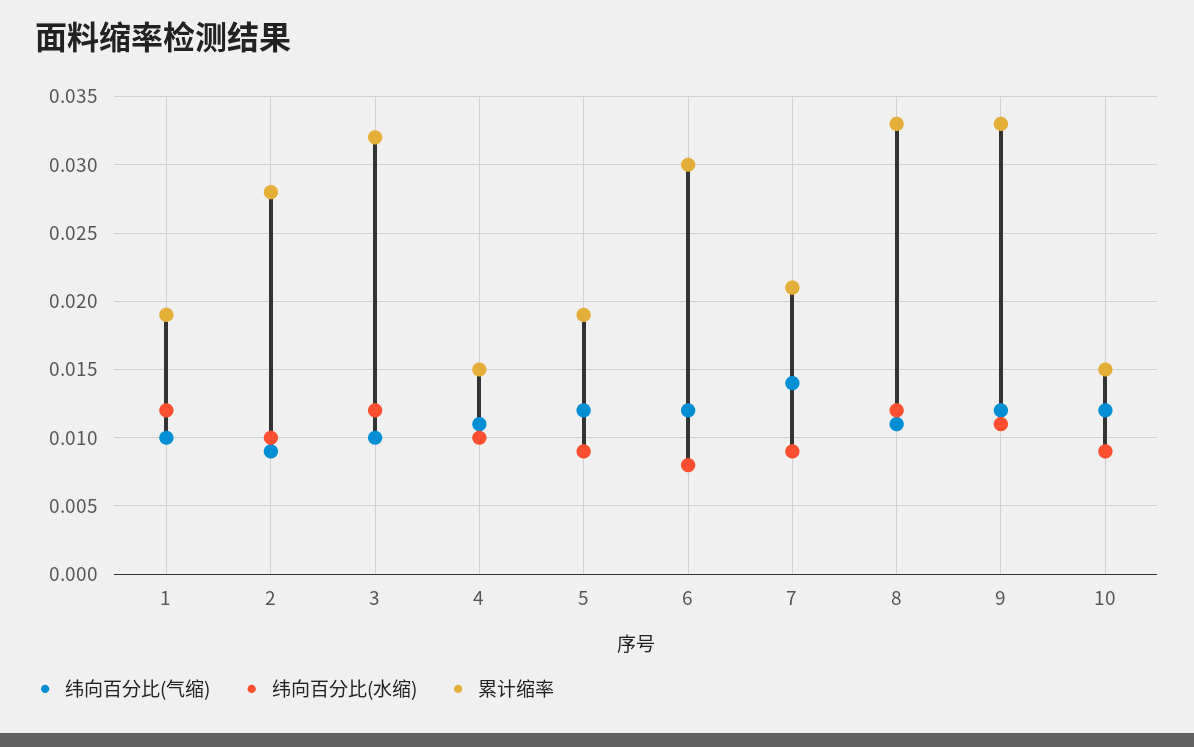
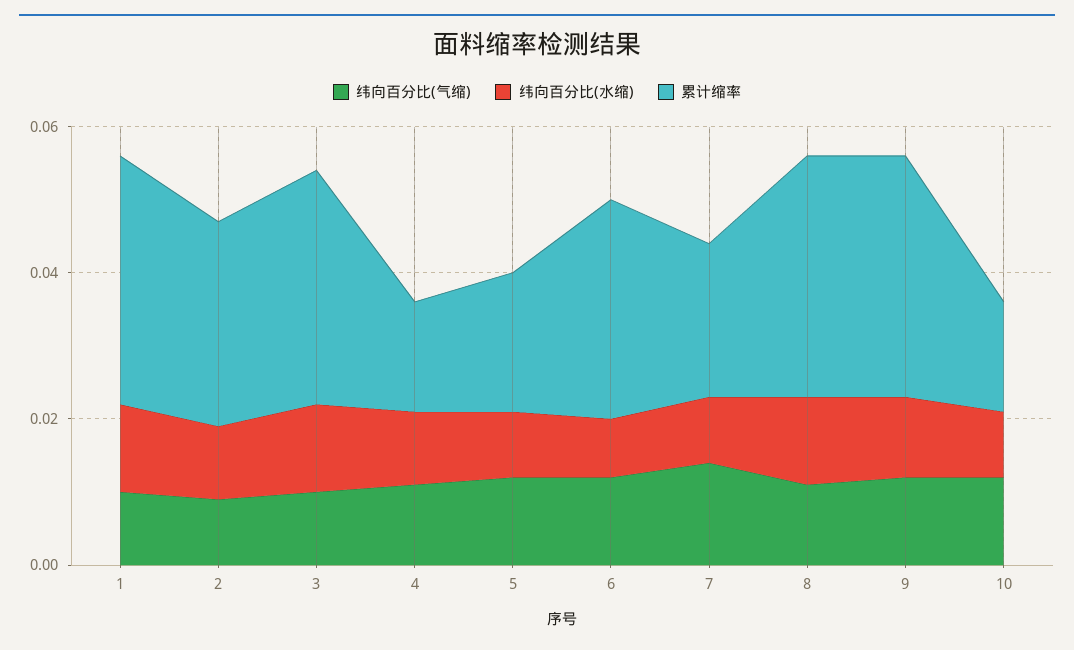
  {
    "纬向百分比(气缩)": {
      "1": 0.01,
      "2": 0.009,
      "3": 0.01,
      "4": 0.011,
      "5": 0.012,
      "6": 0.012,
      "7": 0.014,
      "8": 0.011,
      "9": 0.012,
      "10": 0.012
    },
    "纬向百分比(水缩)": {
      "1": 0.012,
      "2": 0.01,
      "3": 0.012,
      "4": 0.01,
      "5": 0.009,
      "6": 0.008,
      "7": 0.009,
      "8": 0.012,
      "9": 0.011,
      "10": 0.009
    },
    "累计缩率": {
-     "1": 0.019,
+     "1": 0.035,
      "2": 0.028,
      "3": 0.032,
      "4": 0.015,
      "5": 0.019,
      "6": 0.03,
      "7": 0.021,
      "8": 0.033,
      "9": 0.033,
      "10": 0.015
    }
  }

